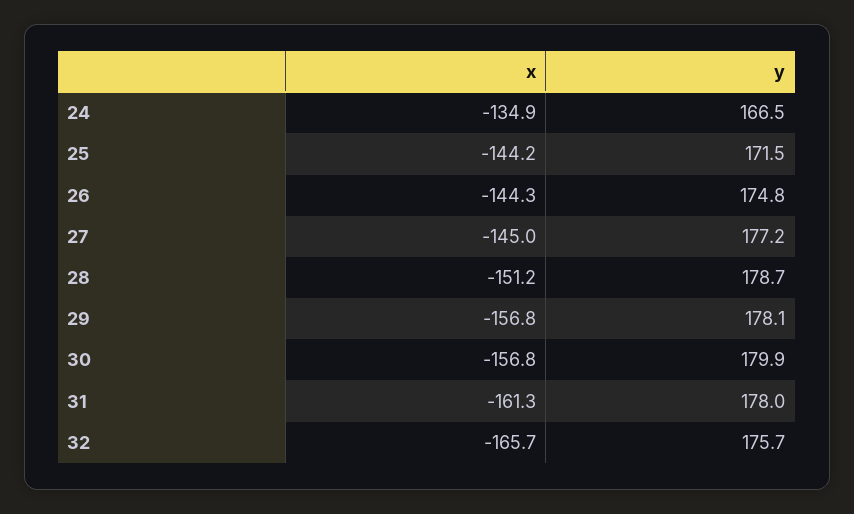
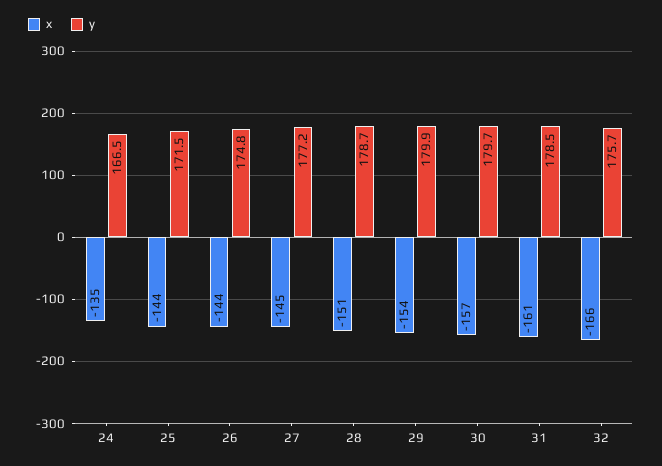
  {
    "x": {
      "24": -134.9,
      "25": -144.2,
      "26": -144.3,
      "27": -145,
      "28": -151.2,
-     "29": -156.8,
+     "29": -154,
      "30": -156.8,
      "31": -161.3,
      "32": -165.7
    },
    "y": {
      "24": 166.5,
      "25": 171.5,
      "26": 174.8,
      "27": 177.2,
      "28": 178.7,
-     "29": 178.1,
+     "29": 179.9,
-     "30": 179.9,
+     "30": 179.7,
-     "31": 178,
+     "31": 178.5,
      "32": 175.7
    }
  }

